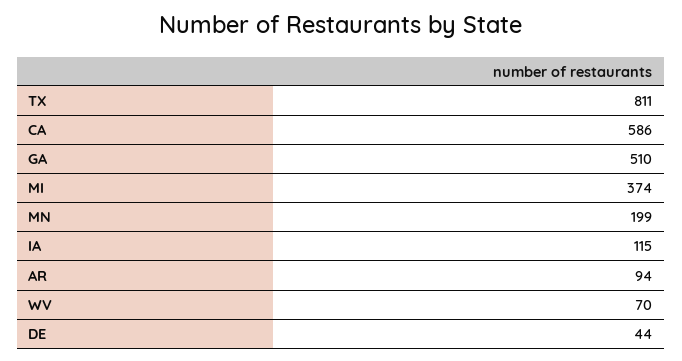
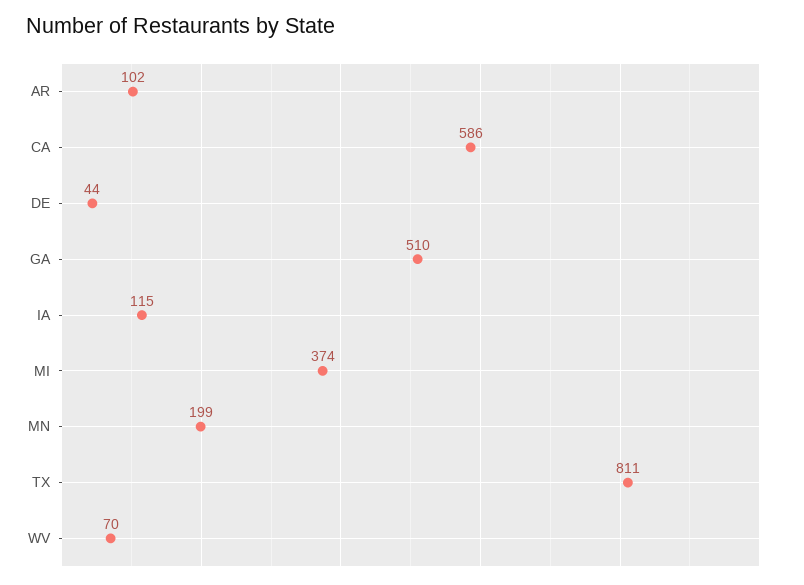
  {
    "TX": 811,
    "CA": 586,
    "GA": 510,
    "MI": 374,
    "MN": 199,
    "IA": 115,
-   "AR": 94,
+   "AR": 102,
    "WV": 70,
    "DE": 44
  }

